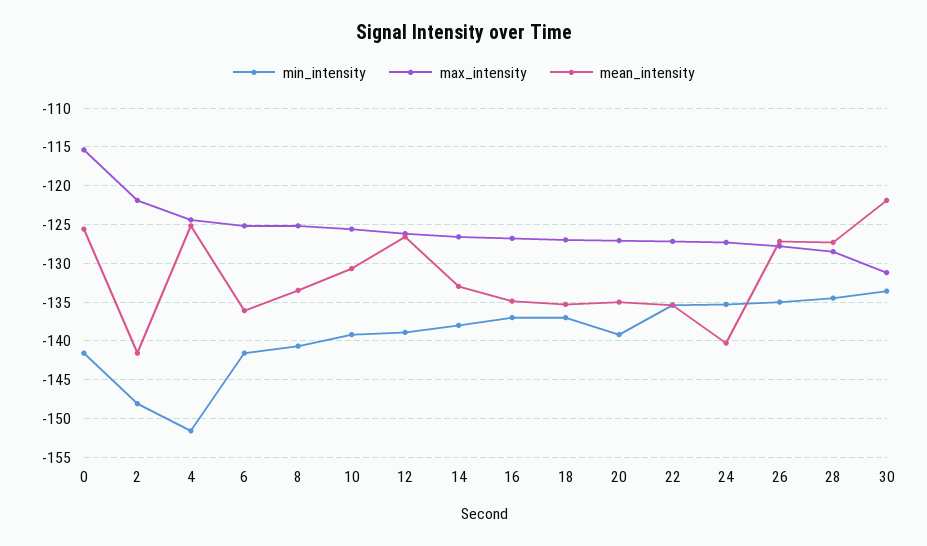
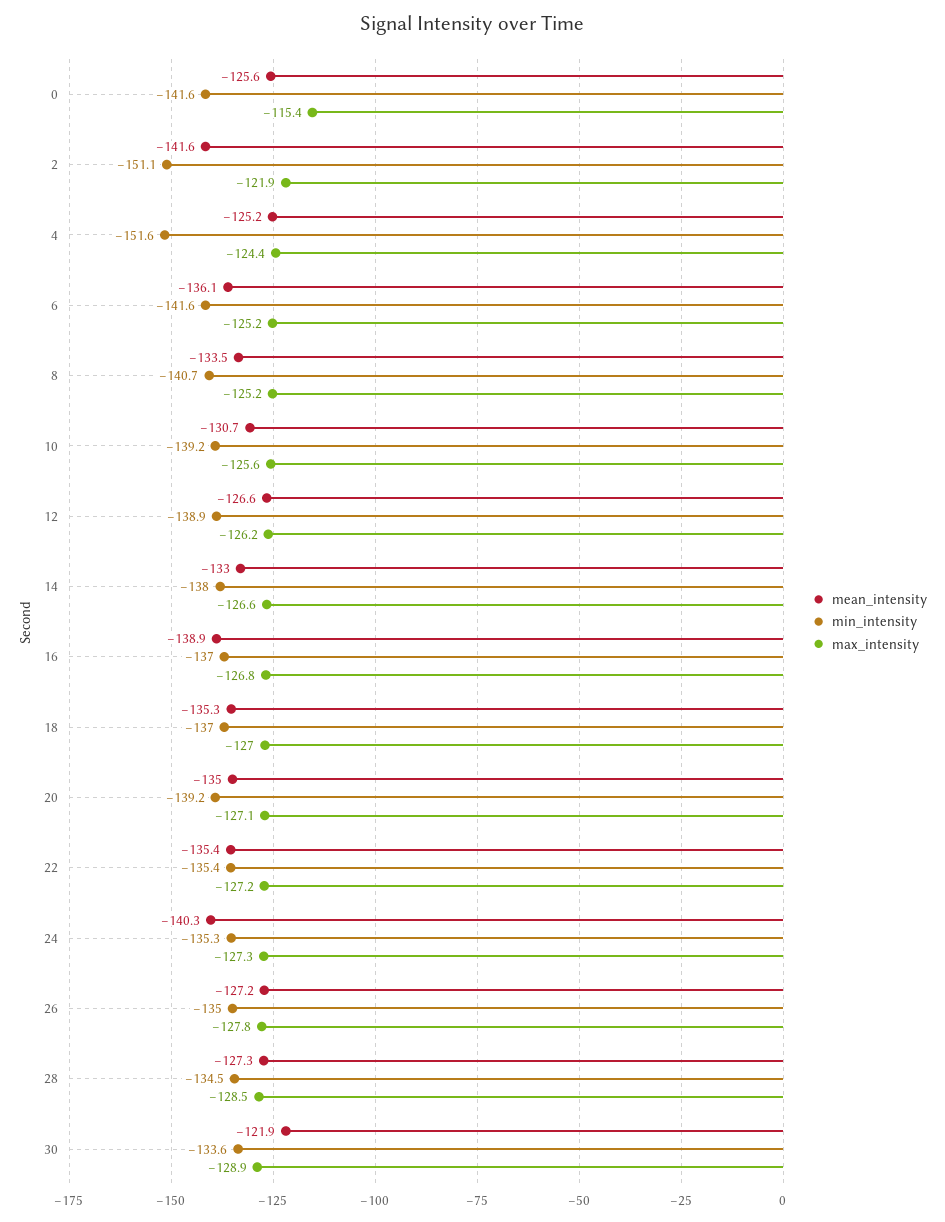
  {
    "min_intensity": {
      "0": -141.6,
-     "2": -148,
+     "2": -151.1,
      "4": -151.6,
      "6": -141.6,
      "8": -140.7,
      "10": -139.2,
      "12": -138.9,
      "14": -138,
      "16": -137,
      "18": -137,
      "20": -139.2,
      "22": -135.4,
      "24": -135.3,
      "26": -135,
      "28": -134.5,
      "30": -133.6
    },
    "max_intensity": {
      "0": -115.4,
      "2": -121.9,
      "4": -124.4,
      "6": -125.2,
      "8": -125.2,
      "10": -125.6,
      "12": -126.2,
      "14": -126.6,
      "16": -126.8,
      "18": -127,
      "20": -127.1,
      "22": -127.2,
      "24": -127.3,
      "26": -127.8,
      "28": -128.5,
-     "30": -131
+     "30": -128.9
    },
    "mean_intensity": {
      "0": -125.6,
      "2": -141.6,
      "4": -125.2,
      "6": -136.1,
      "8": -133.5,
      "10": -130.7,
      "12": -126.6,
      "14": -133,
-     "16": -135,
+     "16": -138.9,
      "18": -135.3,
      "20": -135,
      "22": -135.4,
      "24": -140.3,
      "26": -127.2,
      "28": -127.3,
      "30": -121.9
    }
  }

